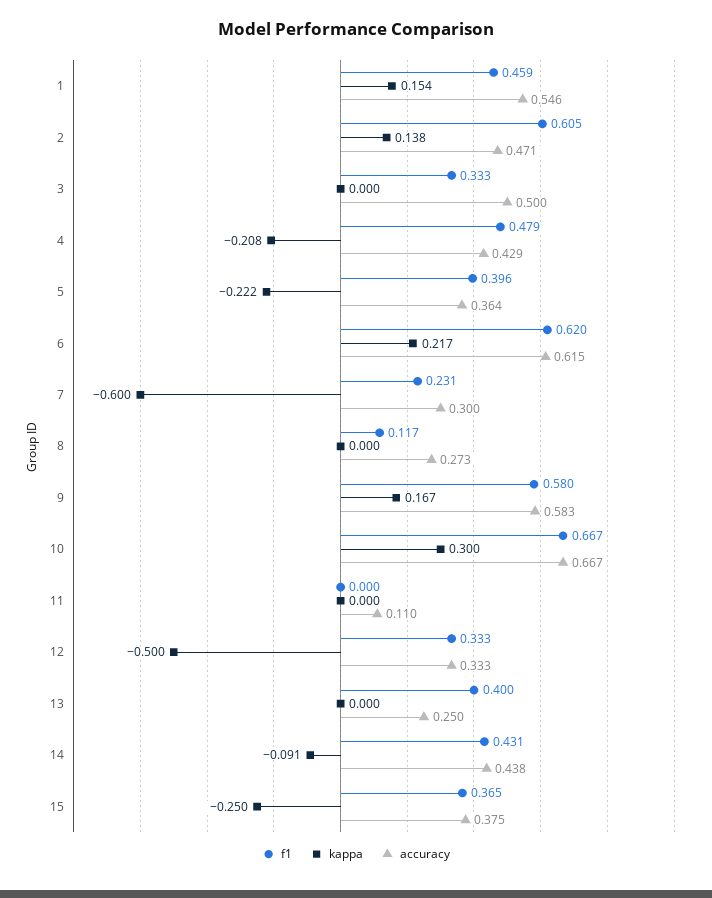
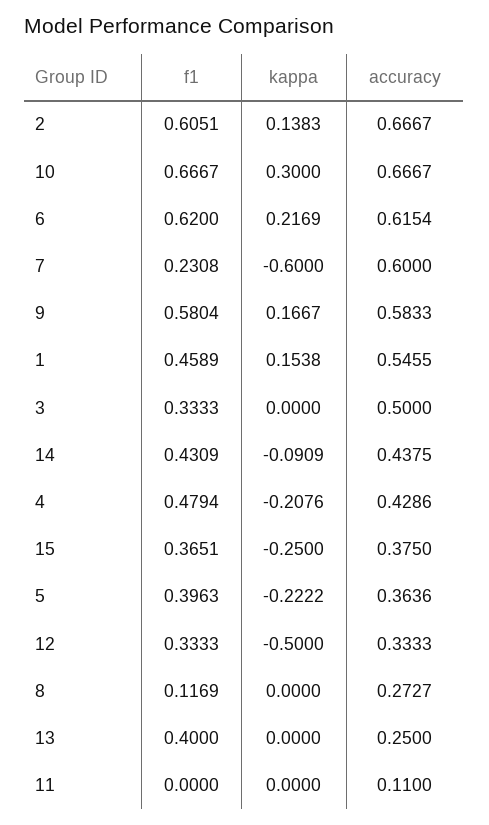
  {
    "f1": {
      "1": 0.4589,
      "2": 0.6051,
      "3": 0.3333,
      "4": 0.4794,
      "5": 0.3963,
      "6": 0.62,
      "7": 0.2308,
      "8": 0.1169,
      "9": 0.5804,
      "10": 0.6667,
      "11": 0,
      "12": 0.3333,
      "13": 0.4,
      "14": 0.4309,
      "15": 0.3651
    },
    "kappa": {
      "1": 0.1538,
      "2": 0.1383,
      "3": 0,
      "4": -0.2076,
      "5": -0.2222,
      "6": 0.2169,
      "7": -0.6,
      "8": 0,
      "9": 0.1667,
      "10": 0.3,
      "11": 0,
      "12": -0.5,
      "13": 0,
      "14": -0.0909,
      "15": -0.25
    },
    "accuracy": {
      "1": 0.5455,
-     "2": 0.471,
+     "2": 0.6667,
      "3": 0.5,
      "4": 0.4286,
      "5": 0.3636,
      "6": 0.6154,
-     "7": 0.3,
+     "7": 0.6,
      "8": 0.2727,
      "9": 0.5833,
      "10": 0.6667,
      "11": 0.11,
      "12": 0.3333,
      "13": 0.25,
      "14": 0.4375,
      "15": 0.375
    }
  }

